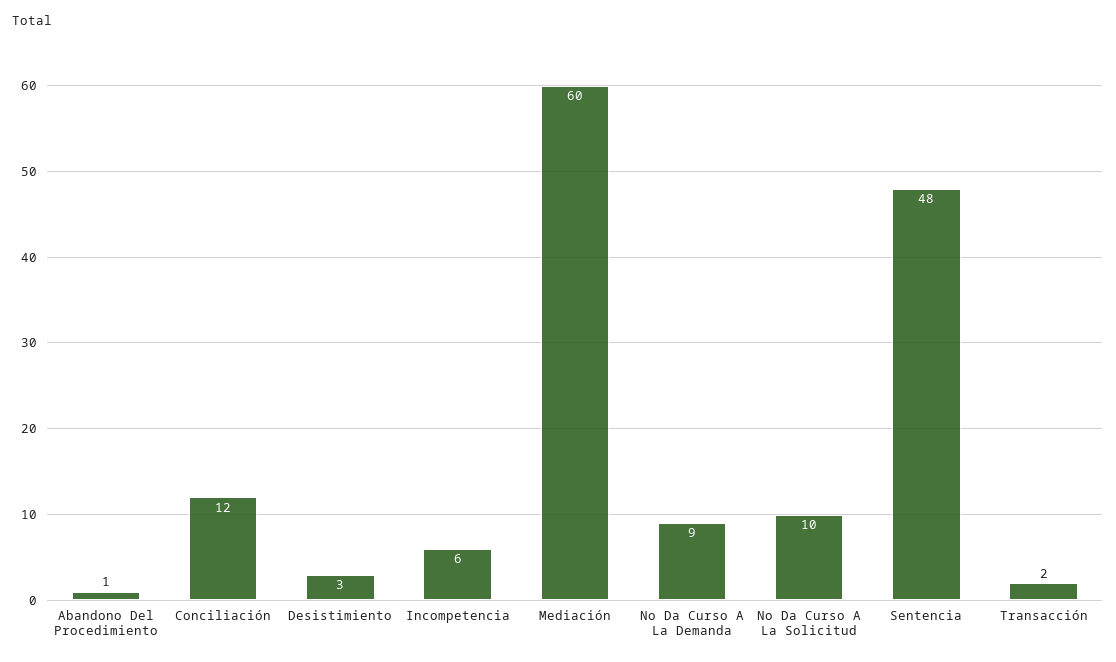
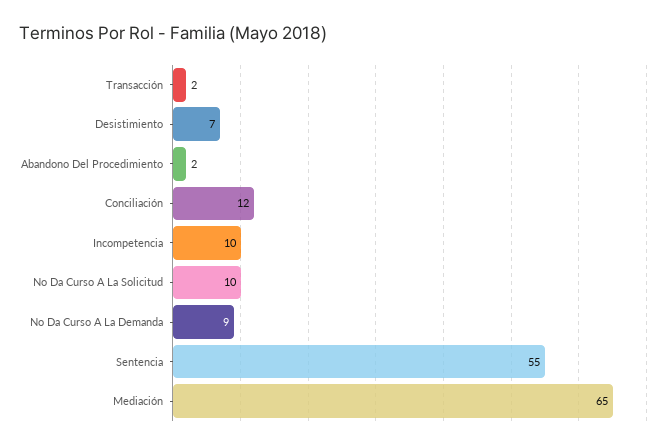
  {
-   "Abandono Del Procedimiento": 1,
+   "Abandono Del Procedimiento": 2,
    "Conciliación": 12,
-   "Desistimiento": 3,
+   "Desistimiento": 7,
-   "Incompetencia": 6,
+   "Incompetencia": 10,
-   "Mediación": 60,
+   "Mediación": 65,
    "No Da Curso A La Demanda": 9,
    "No Da Curso A La Solicitud": 10,
-   "Sentencia": 48,
+   "Sentencia": 55,
    "Transacción": 2
  }

